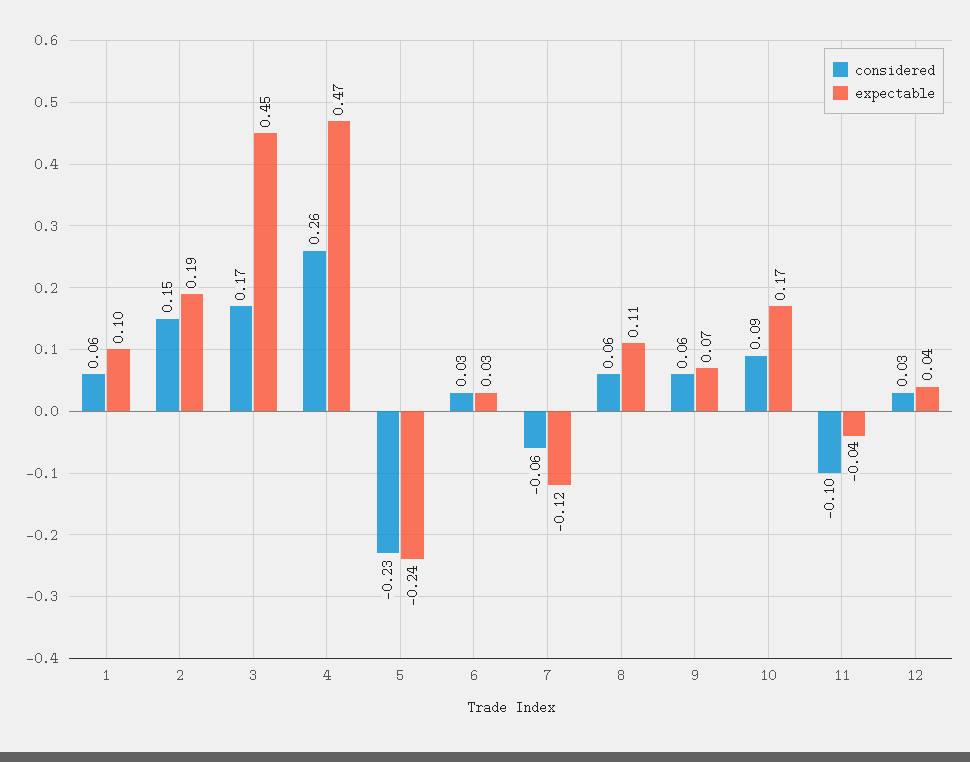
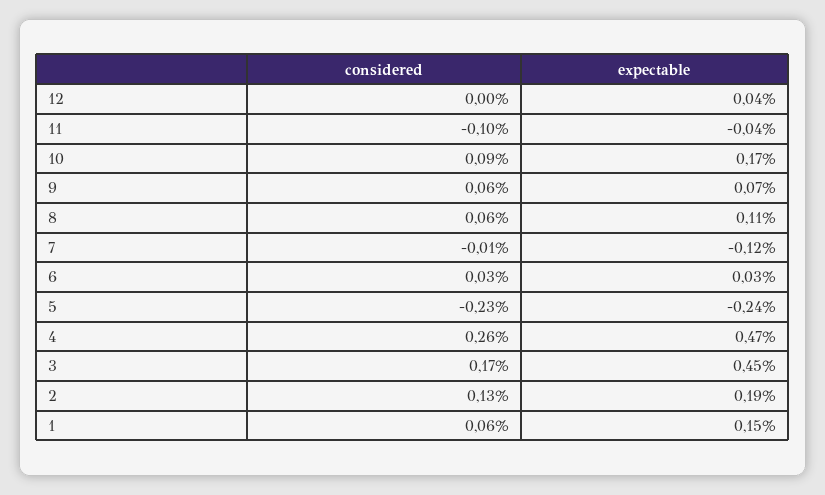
  {
    "considered": {
      "1": 0.06,
-     "2": 0.15,
+     "2": 0.13,
      "3": 0.17,
      "4": 0.26,
      "5": -0.23,
      "6": 0.03,
-     "7": -0.06,
+     "7": -0.01,
      "8": 0.06,
      "9": 0.06,
      "10": 0.09,
      "11": -0.1,
-     "12": 0.03
+     "12": 0
    },
    "expectable": {
-     "1": 0.1,
+     "1": 0.15,
      "2": 0.19,
      "3": 0.45,
      "4": 0.47,
      "5": -0.24,
      "6": 0.03,
      "7": -0.12,
      "8": 0.11,
      "9": 0.07,
      "10": 0.17,
      "11": -0.04,
      "12": 0.04
    }
  }

